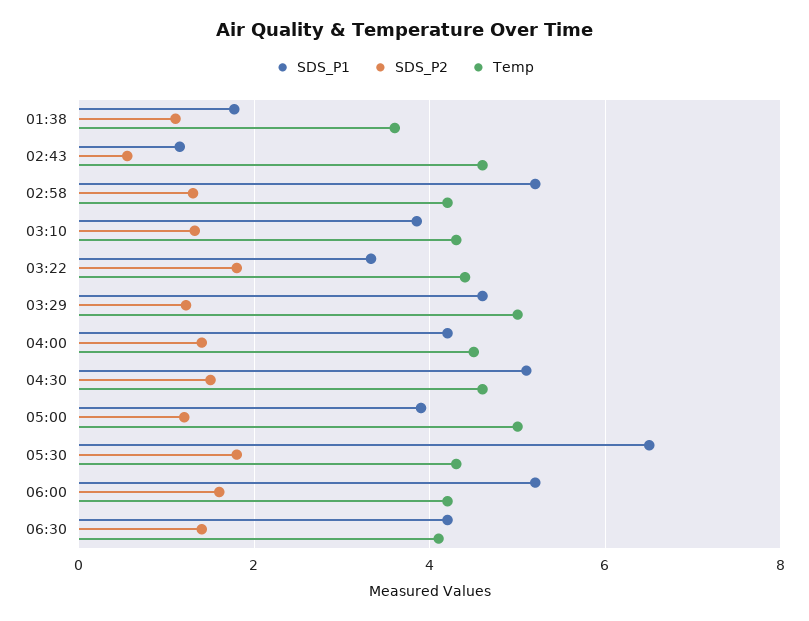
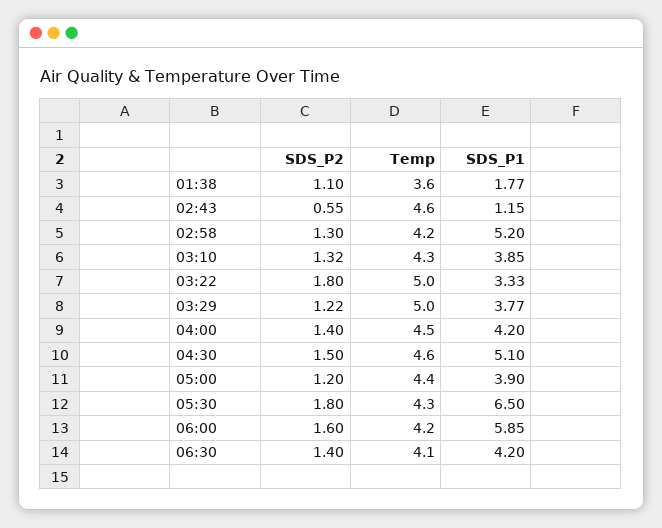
  {
    "SDS_P1": {
      "01:38": 1.77,
      "02:43": 1.15,
      "02:58": 5.2,
      "03:10": 3.85,
      "03:22": 3.33,
-     "03:29": 4.6,
+     "03:29": 3.77,
      "04:00": 4.2,
      "04:30": 5.1,
      "05:00": 3.9,
      "05:30": 6.5,
-     "06:00": 5.2,
+     "06:00": 5.85,
      "06:30": 4.2
    },
    "SDS_P2": {
      "01:38": 1.1,
      "02:43": 0.55,
      "02:58": 1.3,
      "03:10": 1.32,
      "03:22": 1.8,
      "03:29": 1.22,
      "04:00": 1.4,
      "04:30": 1.5,
      "05:00": 1.2,
      "05:30": 1.8,
      "06:00": 1.6,
      "06:30": 1.4
    },
    "Temp": {
      "01:38": 3.6,
      "02:43": 4.6,
      "02:58": 4.2,
      "03:10": 4.3,
-     "03:22": 4.4,
+     "03:22": 5,
      "03:29": 5,
      "04:00": 4.5,
      "04:30": 4.6,
-     "05:00": 5,
+     "05:00": 4.4,
      "05:30": 4.3,
      "06:00": 4.2,
      "06:30": 4.1
    }
  }

